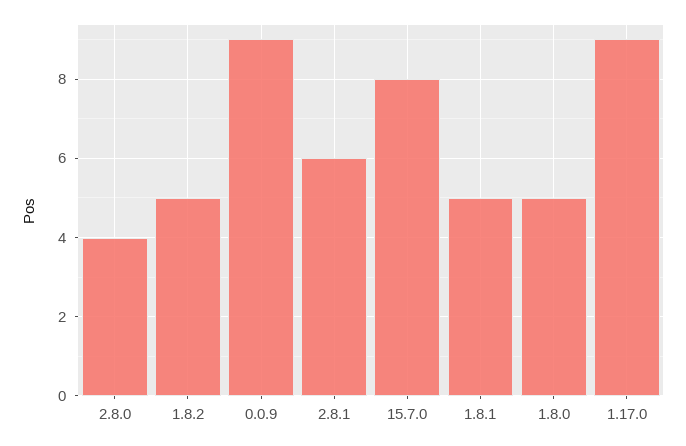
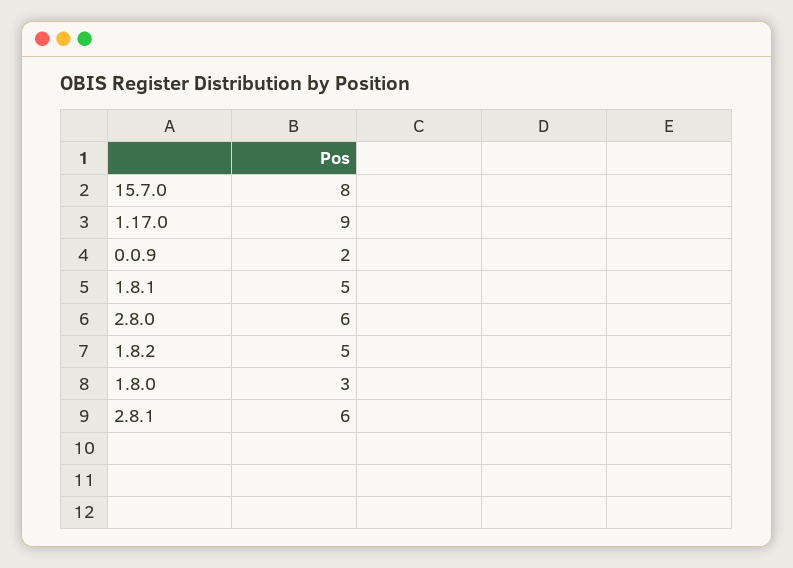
  {
-   "2.8.0": 4,
+   "2.8.0": 6,
    "1.8.2": 5,
-   "0.0.9": 9,
+   "0.0.9": 2,
    "2.8.1": 6,
    "15.7.0": 8,
    "1.8.1": 5,
-   "1.8.0": 5,
+   "1.8.0": 3,
    "1.17.0": 9
  }

